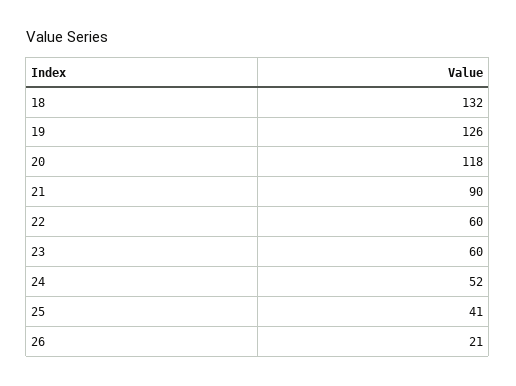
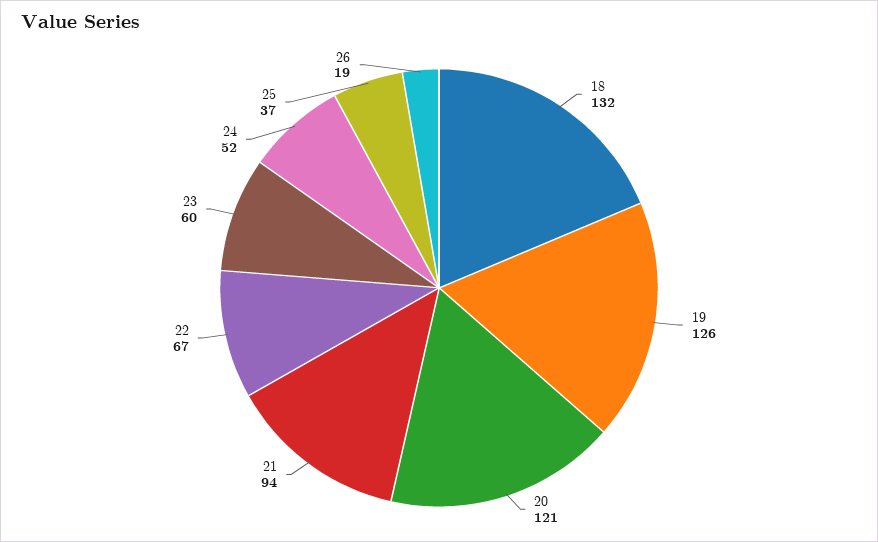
  {
    "18": 132,
    "19": 126,
-   "20": 118,
+   "20": 121,
-   "21": 90,
+   "21": 94,
-   "22": 60,
+   "22": 67,
    "23": 60,
    "24": 52,
-   "25": 41,
+   "25": 37,
-   "26": 21
+   "26": 19
  }

